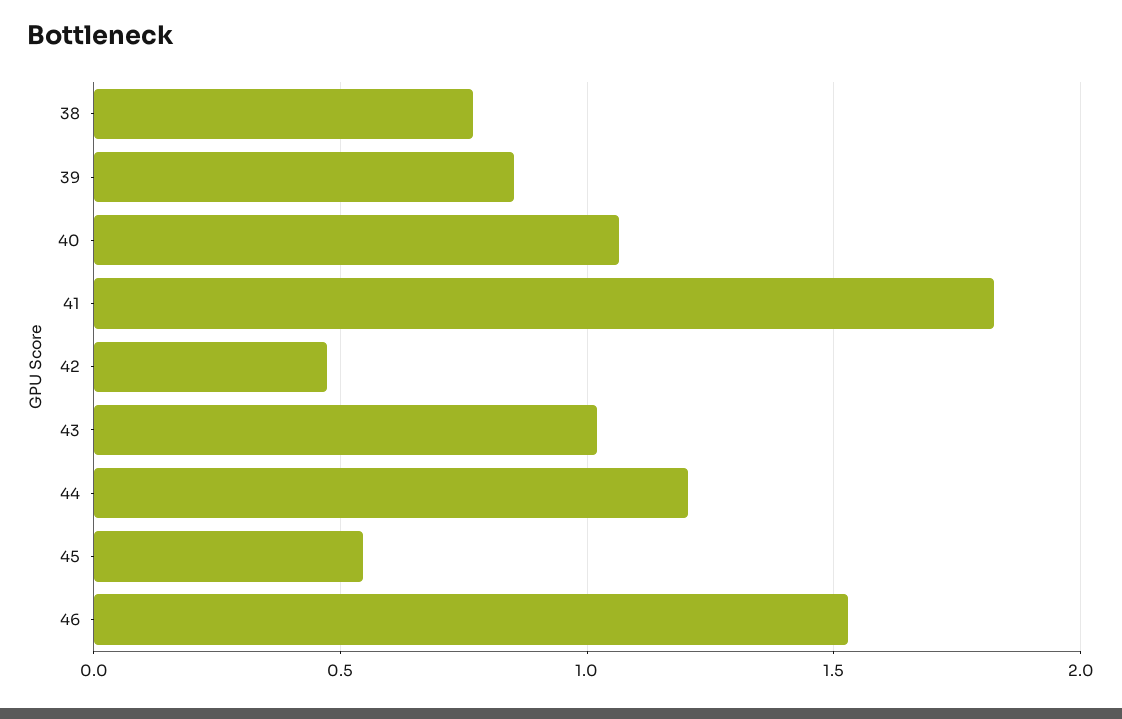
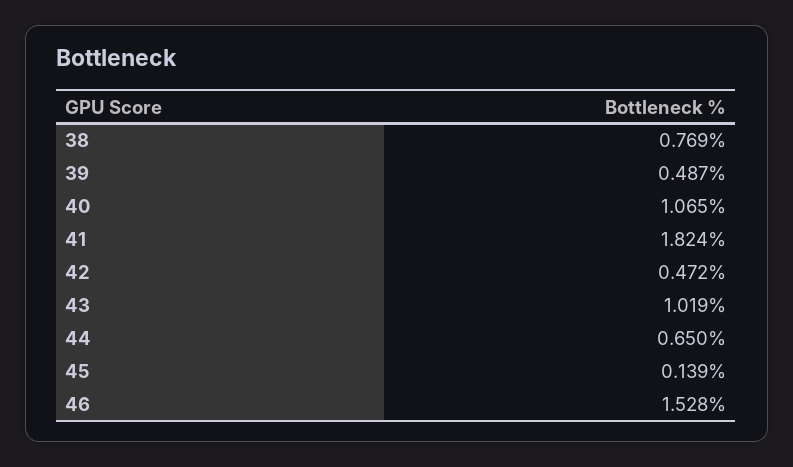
  {
    "38": 0.769,
-   "39": 0.85,
+   "39": 0.487,
    "40": 1.065,
    "41": 1.824,
    "42": 0.472,
    "43": 1.019,
-   "44": 1.2,
+   "44": 0.65,
-   "45": 0.55,
+   "45": 0.139,
    "46": 1.528
  }

